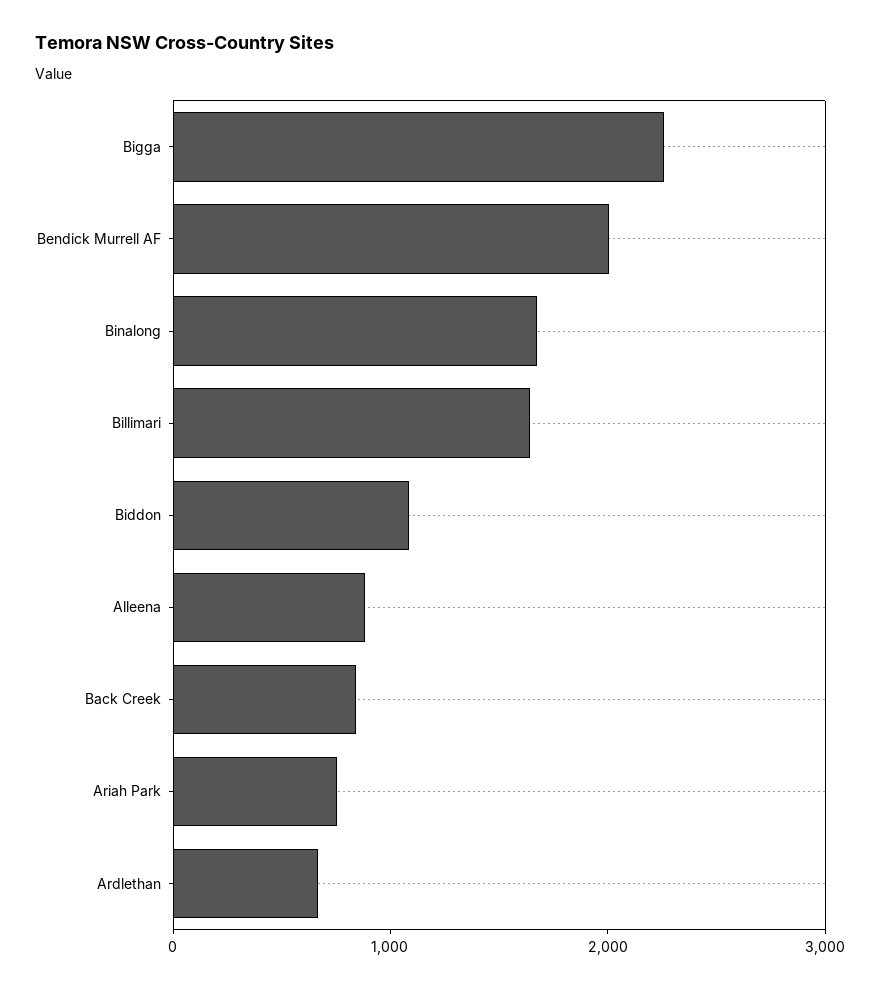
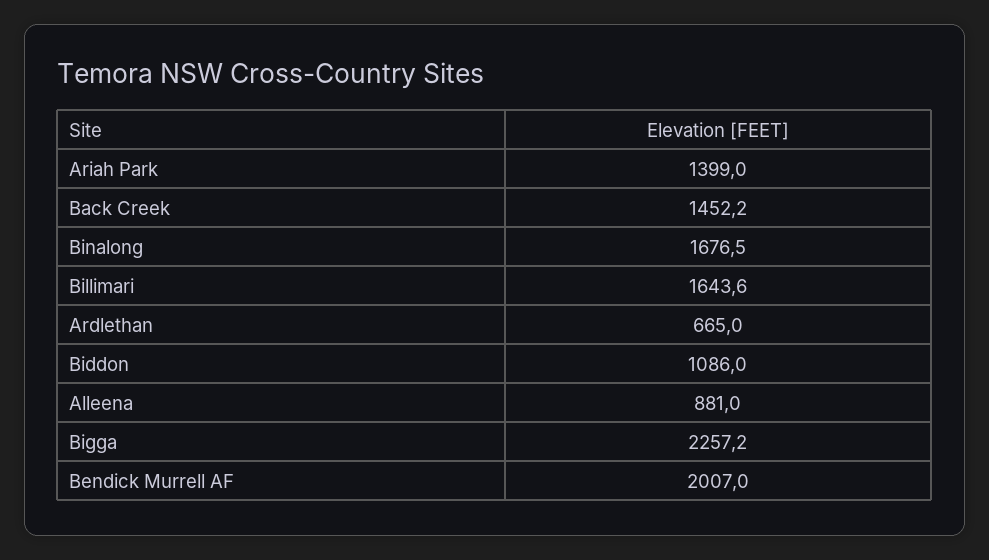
  {
    "Bigga": 2257.2,
    "Bendick Murrell AF": 2007,
    "Binalong": 1676.5,
    "Billimari": 1643.6,
    "Biddon": 1086,
    "Alleena": 881,
-   "Back Creek": 800,
+   "Back Creek": 1452.2,
-   "Ariah Park": 800,
+   "Ariah Park": 1399,
    "Ardlethan": 665
  }

